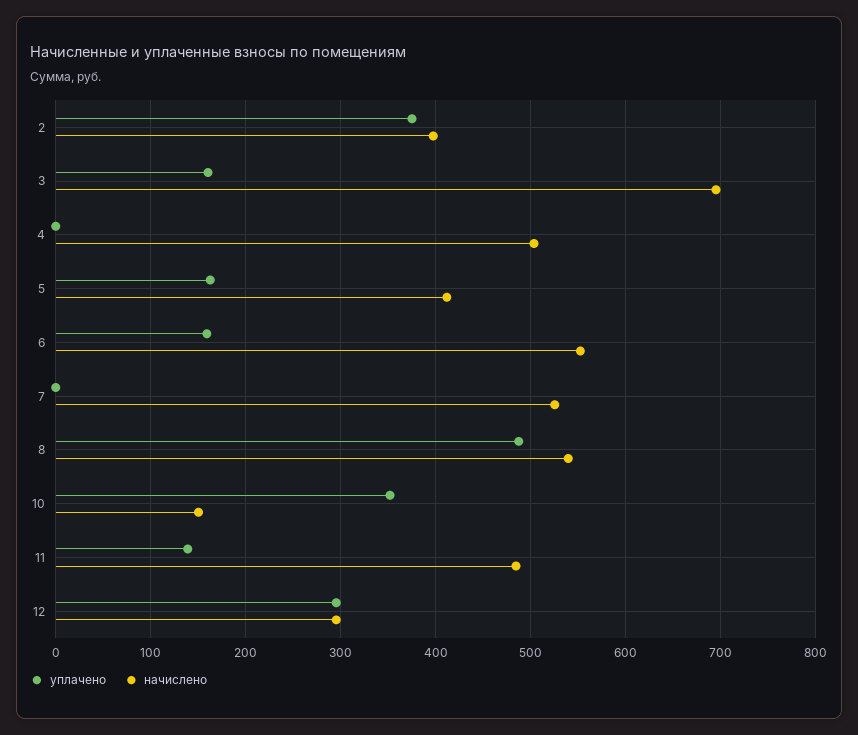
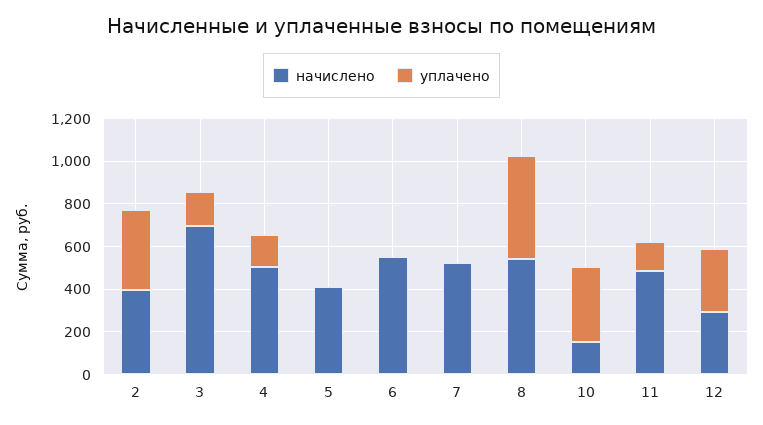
  {
    "уплачено": {
      "2": 380,
      "3": 160,
-     "4": 0,
+     "4": 150,
-     "5": 160,
+     "5": 0,
-     "6": 160,
+     "6": 0,
      "7": 0,
      "8": 490,
      "10": 350,
      "11": 140,
      "12": 300
    },
    "начислено": {
      "2": 400,
      "3": 690,
      "4": 500,
      "5": 410,
      "6": 550,
      "7": 530,
      "8": 540,
      "10": 150,
      "11": 480,
      "12": 300
    }
  }

